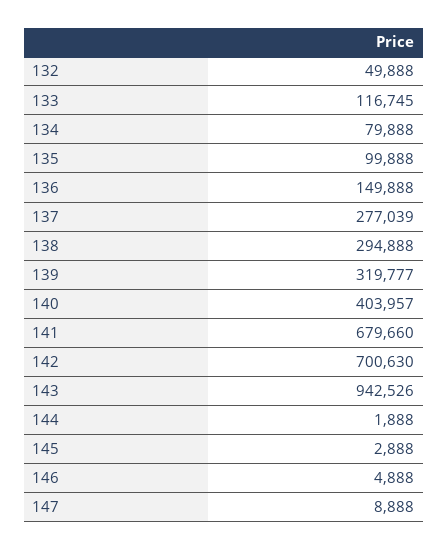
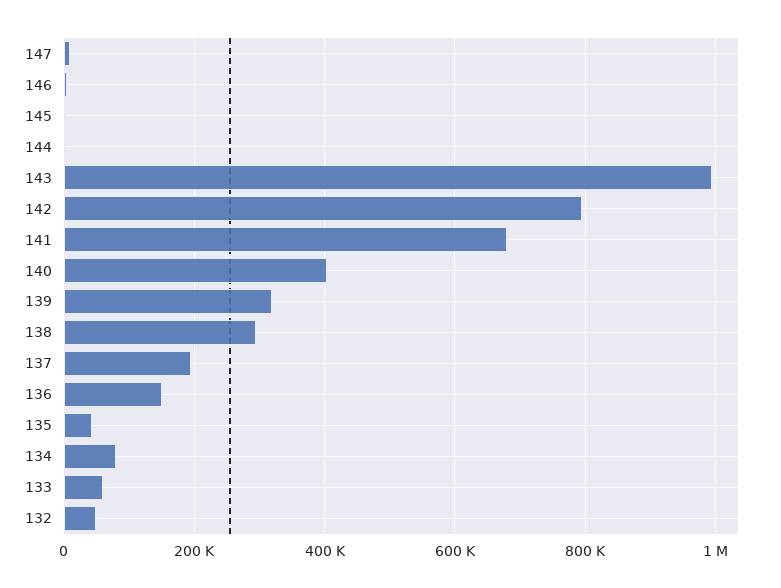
  {
    "132": 49888,
-   "133": 116745,
+   "133": 60000,
    "134": 79888,
-   "135": 99888,
+   "135": 40000,
    "136": 149888,
-   "137": 277039,
+   "137": 200000,
    "138": 294888,
    "139": 319777,
    "140": 403957,
    "141": 679660,
-   "142": 700630,
+   "142": 800000,
-   "143": 942526,
+   "143": 1000000,
    "144": 1888,
    "145": 2888,
    "146": 4888,
    "147": 8888
  }

